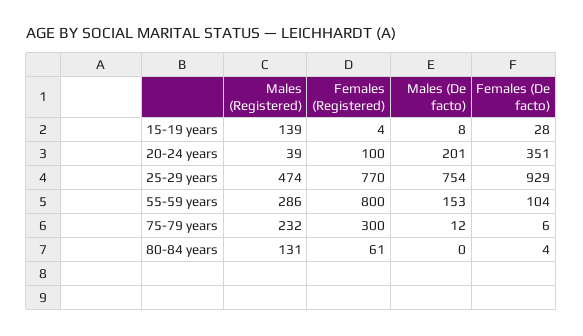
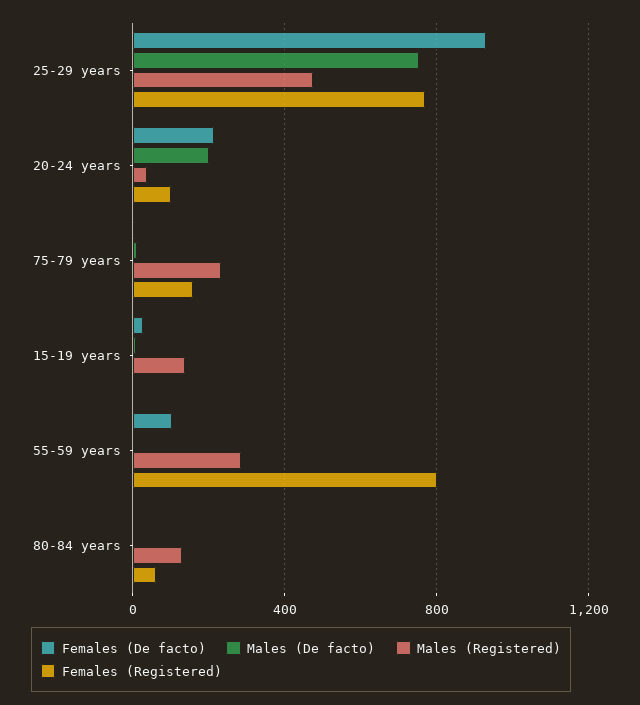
  {
    "Males (Registered)": {
      "15-19 years": 139,
      "20-24 years": 39,
      "25-29 years": 474,
      "55-59 years": 286,
      "75-79 years": 232,
      "80-84 years": 131
    },
    "Females (Registered)": {
      "15-19 years": 4,
      "20-24 years": 100,
      "25-29 years": 770,
      "55-59 years": 800,
-     "75-79 years": 300,
+     "75-79 years": 150,
      "80-84 years": 61
    },
    "Males (De facto)": {
      "15-19 years": 8,
      "20-24 years": 201,
      "25-29 years": 754,
-     "55-59 years": 153,
+     "55-59 years": 0,
      "75-79 years": 12,
      "80-84 years": 0
    },
    "Females (De facto)": {
      "15-19 years": 28,
-     "20-24 years": 351,
+     "20-24 years": 200,
      "25-29 years": 929,
      "55-59 years": 104,
      "75-79 years": 6,
      "80-84 years": 4
    }
  }

